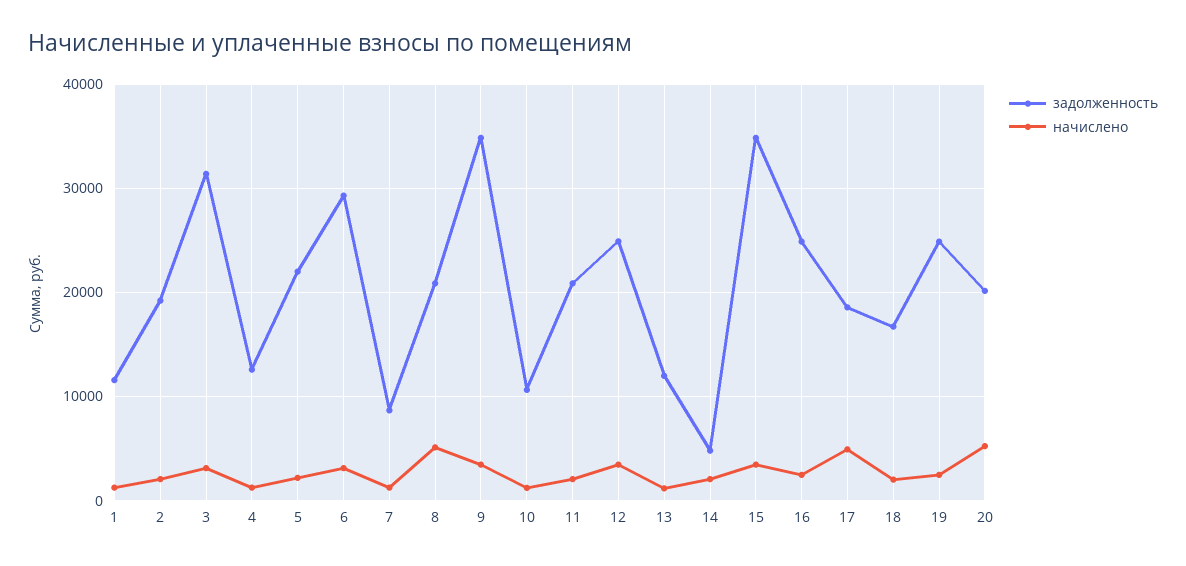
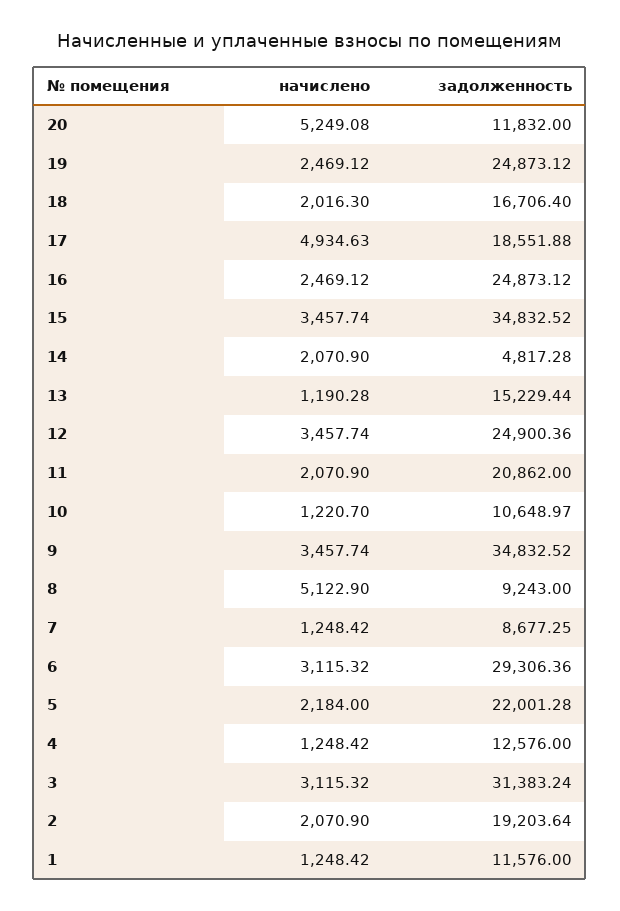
  {
    "задолженность": {
      "1": 11576,
      "2": 19203.64,
      "3": 31383.24,
      "4": 12576,
      "5": 22001.28,
      "6": 29306.36,
      "7": 8677.25,
-     "8": 21000,
+     "8": 9243,
      "9": 34832.52,
      "10": 10648.97,
      "11": 20862,
      "12": 24900.36,
-     "13": 12000,
+     "13": 15229.44,
      "14": 4817.28,
      "15": 34832.52,
      "16": 24873.12,
      "17": 18551.88,
      "18": 16706.4,
      "19": 24873.12,
-     "20": 20000
+     "20": 11832
    },
    "начислено": {
      "1": 1248.42,
      "2": 2070.9,
      "3": 3115.32,
      "4": 1248.42,
      "5": 2184,
      "6": 3115.32,
      "7": 1248.42,
      "8": 5122.9,
      "9": 3457.74,
      "10": 1220.7,
      "11": 2070.9,
      "12": 3457.74,
      "13": 1190.28,
      "14": 2070.9,
      "15": 3457.74,
      "16": 2469.12,
      "17": 4934.63,
      "18": 2016.3,
      "19": 2469.12,
      "20": 5249.08
    }
  }

